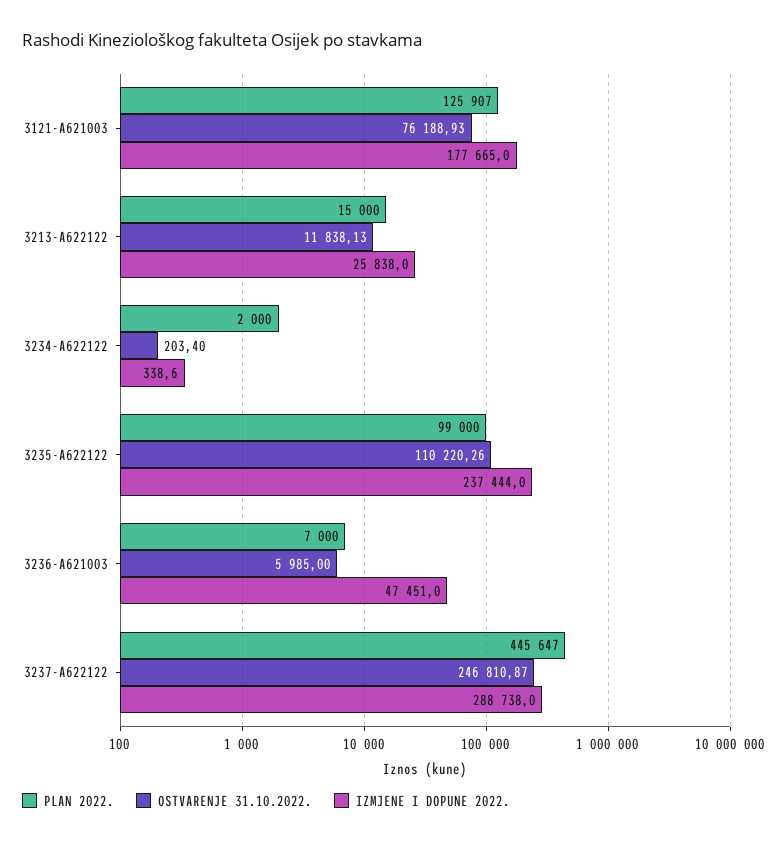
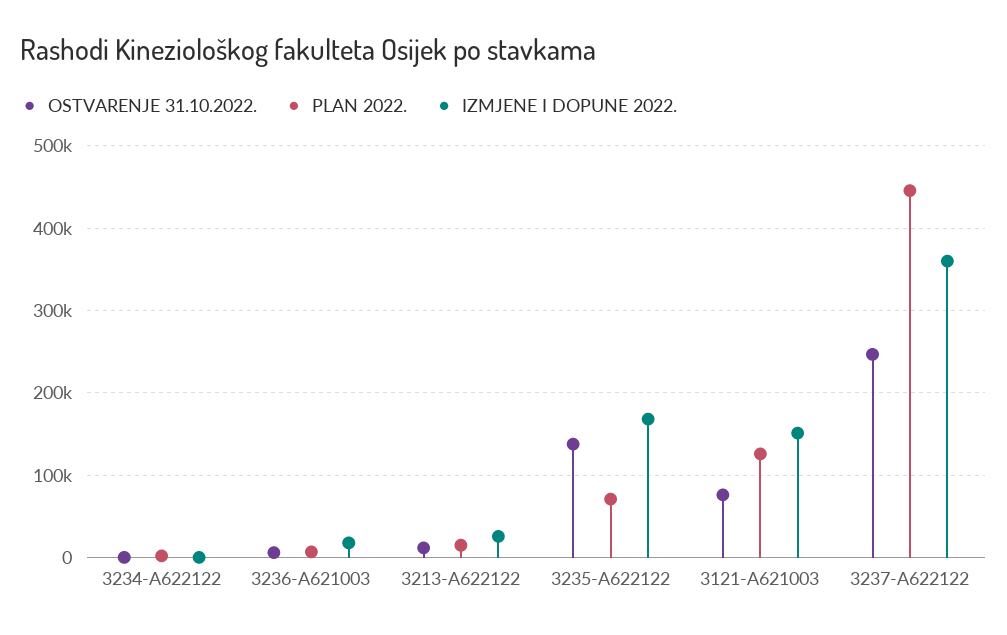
  {
    "PLAN 2022.": {
      "3121-A621003": 125907,
      "3213-A622122": 15000,
      "3234-A622122": 2000,
-     "3235-A622122": 99000,
+     "3235-A622122": 70000,
      "3236-A621003": 7000,
      "3237-A622122": 445647
    },
    "OSTVARENJE 31.10.2022.": {
      "3121-A621003": 76188.93,
      "3213-A622122": 11838.13,
      "3234-A622122": 203.4,
-     "3235-A622122": 110220.26,
+     "3235-A622122": 140000,
      "3236-A621003": 5985,
      "3237-A622122": 246810.87
    },
    "IZMJENE I DOPUNE 2022.": {
-     "3121-A621003": 177665,
+     "3121-A621003": 150000,
      "3213-A622122": 25838,
      "3234-A622122": 338.6,
-     "3235-A622122": 237444,
+     "3235-A622122": 170000,
-     "3236-A621003": 47451,
+     "3236-A621003": 20000,
-     "3237-A622122": 288738
+     "3237-A622122": 360000
    }
  }

